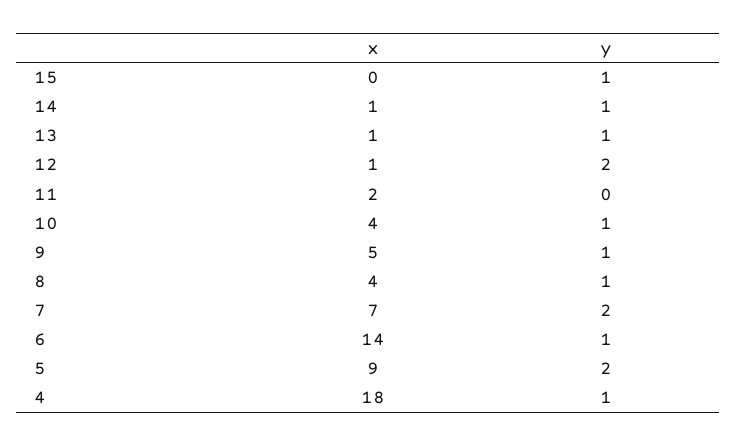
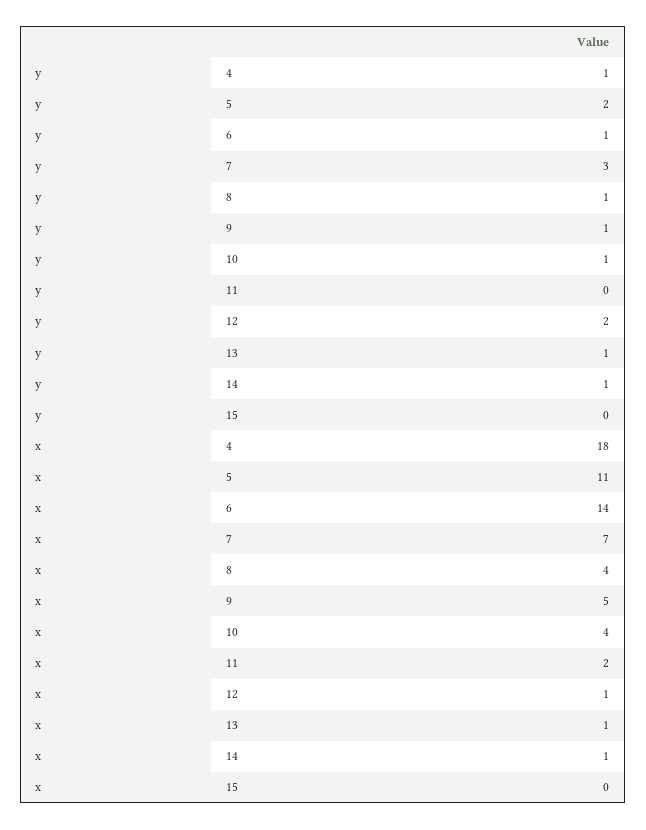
  {
    "x": {
      "15": 0,
      "14": 1,
      "13": 1,
      "12": 1,
      "11": 2,
      "10": 4,
      "9": 5,
      "8": 4,
      "7": 7,
      "6": 14,
-     "5": 9,
+     "5": 11,
      "4": 18
    },
    "y": {
-     "15": 1,
+     "15": 0,
      "14": 1,
      "13": 1,
      "12": 2,
      "11": 0,
      "10": 1,
      "9": 1,
      "8": 1,
-     "7": 2,
+     "7": 3,
      "6": 1,
      "5": 2,
      "4": 1
    }
  }

